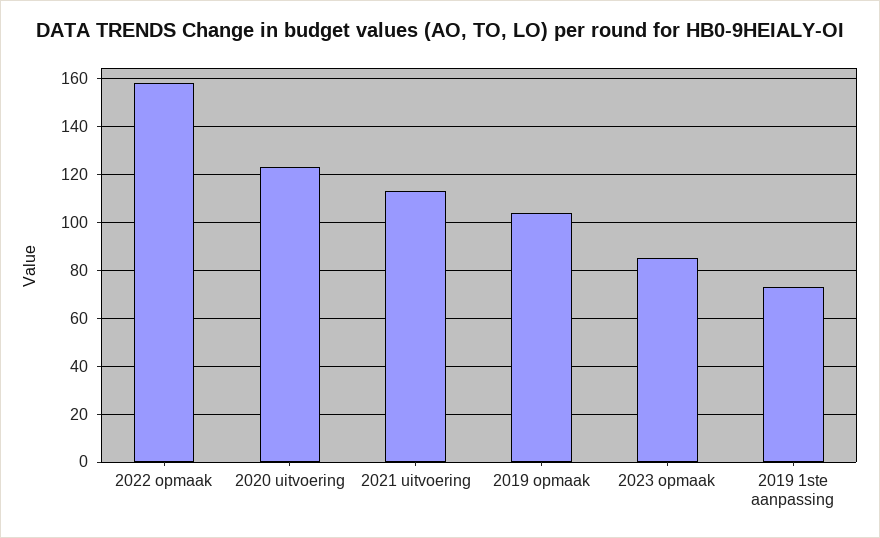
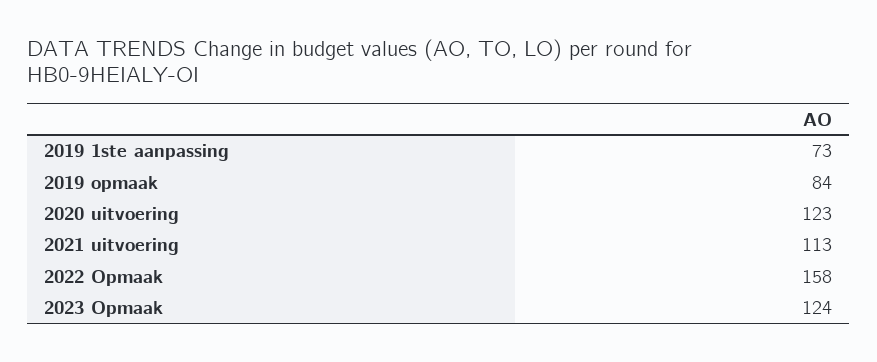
  {
    "2022 opmaak": 158,
    "2020 uitvoering": 123,
    "2021 uitvoering": 113,
-   "2019 opmaak": 105,
+   "2019 opmaak": 84,
-   "2023 opmaak": 85,
+   "2023 opmaak": 124,
    "2019 1ste aanpassing": 73
  }

